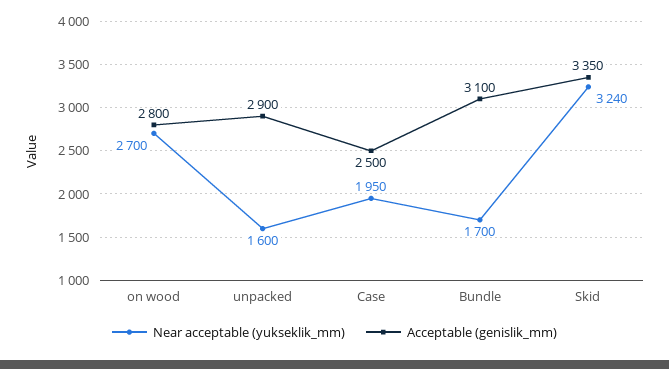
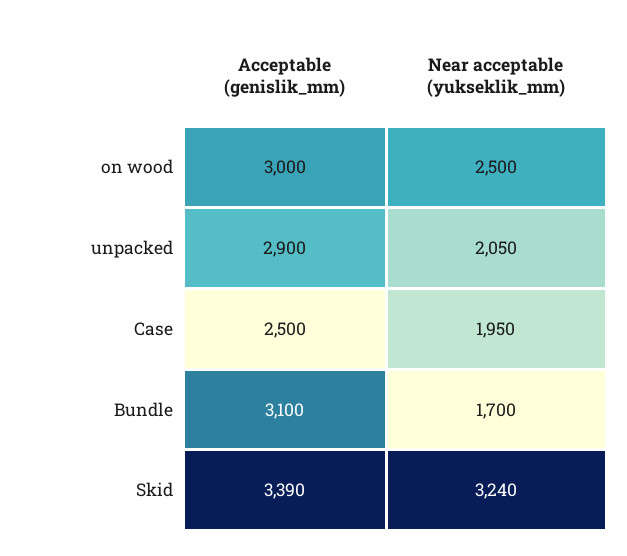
  {
    "Near acceptable (yukseklik_mm)": {
-     "on wood": 2700,
+     "on wood": 2500,
-     "unpacked": 1600,
+     "unpacked": 2050,
      "Case": 1950,
      "Bundle": 1700,
      "Skid": 3240
    },
    "Acceptable (genislik_mm)": {
-     "on wood": 2800,
+     "on wood": 3000,
      "unpacked": 2900,
      "Case": 2500,
      "Bundle": 3100,
-     "Skid": 3350
+     "Skid": 3390
    }
  }

